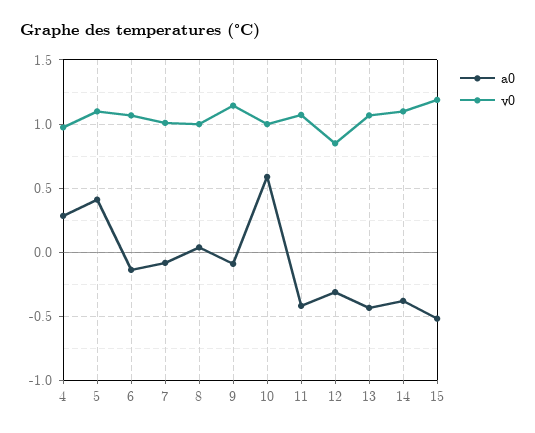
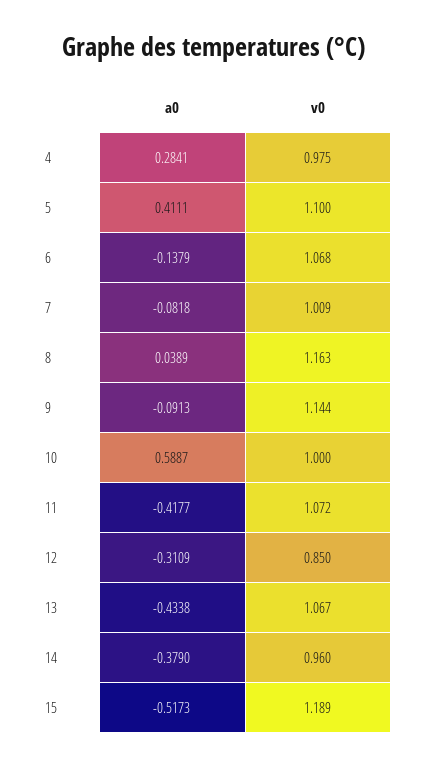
  {
    "a0": {
      "4": 0.2841,
      "5": 0.4111,
      "6": -0.1379,
      "7": -0.0818,
      "8": 0.0389,
      "9": -0.0913,
      "10": 0.5887,
      "11": -0.4177,
      "12": -0.3109,
      "13": -0.4338,
      "14": -0.379,
      "15": -0.5173
    },
    "v0": {
      "4": 0.975,
      "5": 1.1,
      "6": 1.068,
      "7": 1.009,
-     "8": 1,
+     "8": 1.163,
      "9": 1.144,
      "10": 1,
      "11": 1.072,
      "12": 0.85,
      "13": 1.067,
-     "14": 1.1,
+     "14": 0.96,
      "15": 1.189
    }
  }

